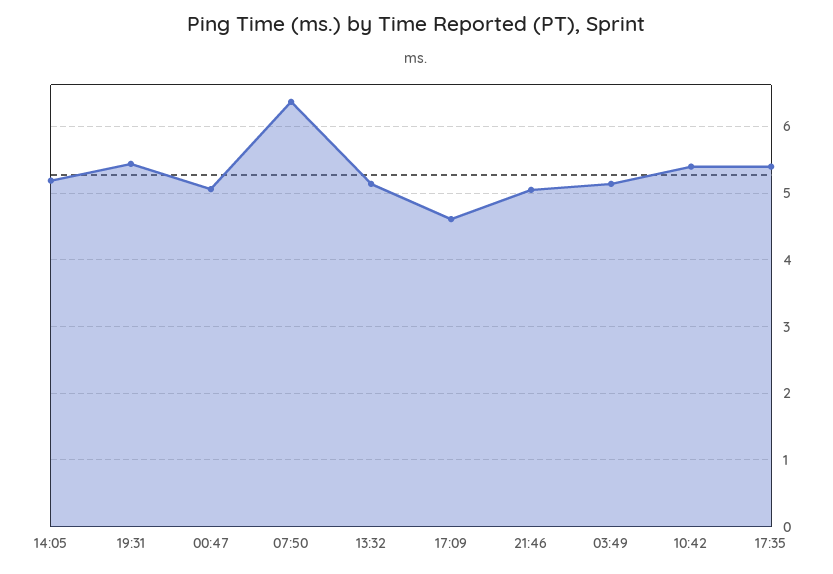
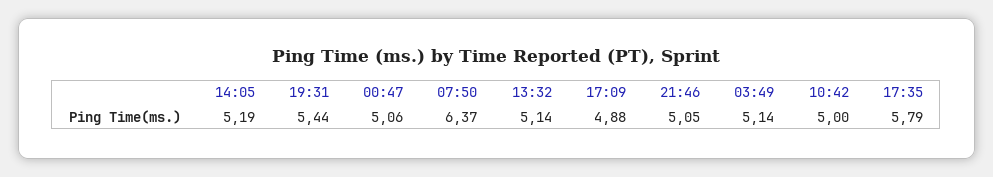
  {
    "14:05": 5.19,
    "19:31": 5.44,
    "00:47": 5.06,
    "07:50": 6.37,
    "13:32": 5.14,
-   "17:09": 4.6,
+   "17:09": 4.88,
    "21:46": 5.05,
    "03:49": 5.14,
-   "10:42": 5.4,
+   "10:42": 5,
-   "17:35": 5.4
+   "17:35": 5.79
  }

